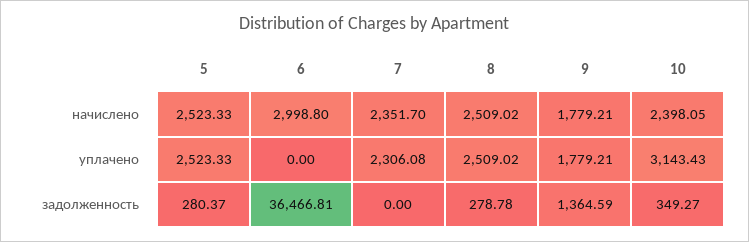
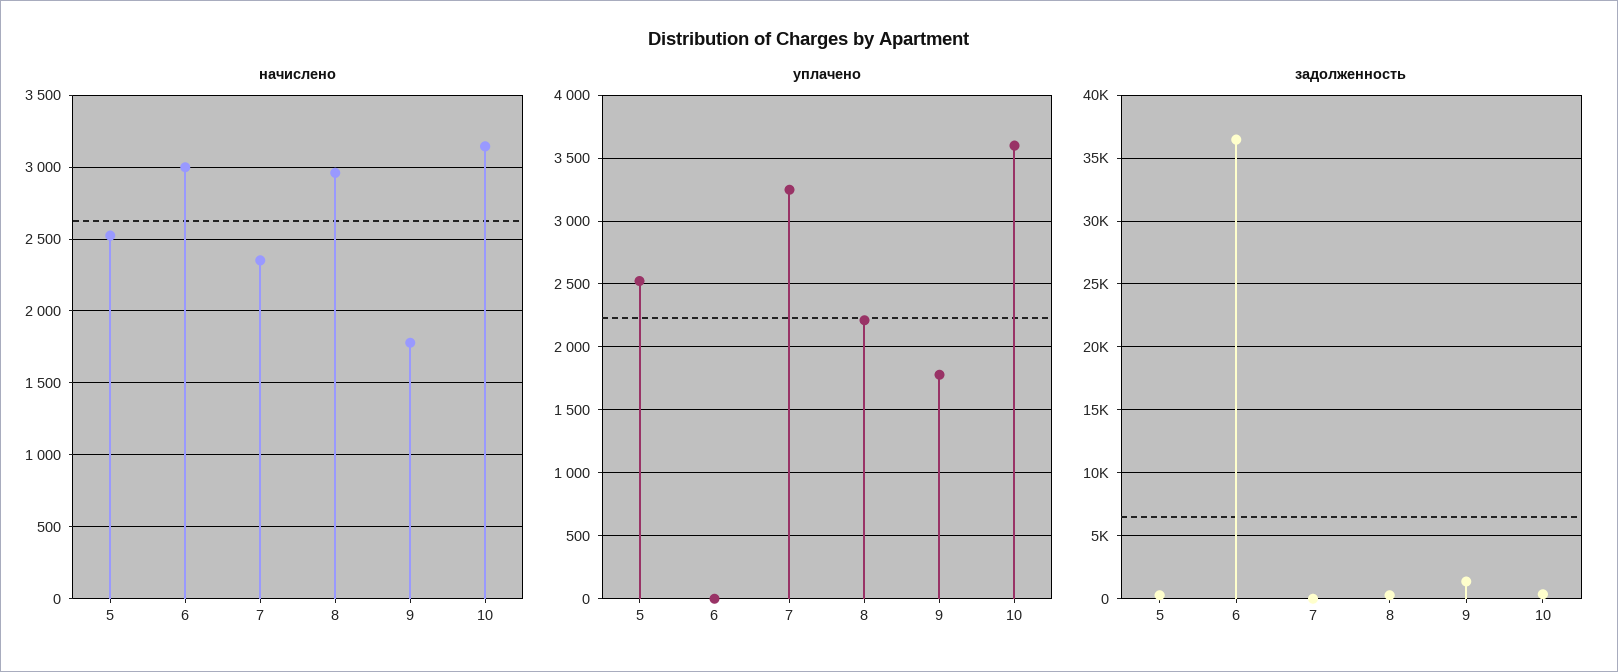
  {
    "начислено": {
      "5": 2523.33,
      "6": 2998.8,
      "7": 2351.7,
-     "8": 2509.02,
+     "8": 2950,
      "9": 1779.21,
-     "10": 2398.05
+     "10": 3150
    },
    "уплачено": {
      "5": 2523.33,
      "6": 0,
-     "7": 2306.08,
+     "7": 3250,
-     "8": 2509.02,
+     "8": 2200,
      "9": 1779.21,
-     "10": 3143.43
+     "10": 3600
    },
    "задолженность": {
      "5": 280.37,
      "6": 36466.81,
      "7": 0,
      "8": 278.78,
      "9": 1364.59,
      "10": 349.27
    }
  }

